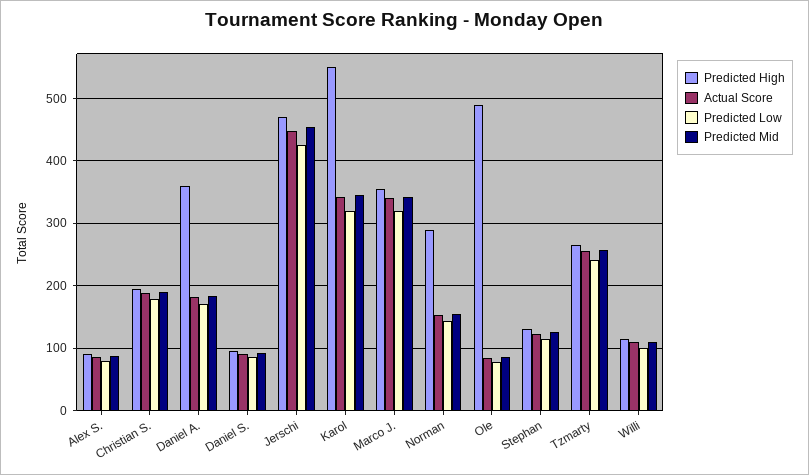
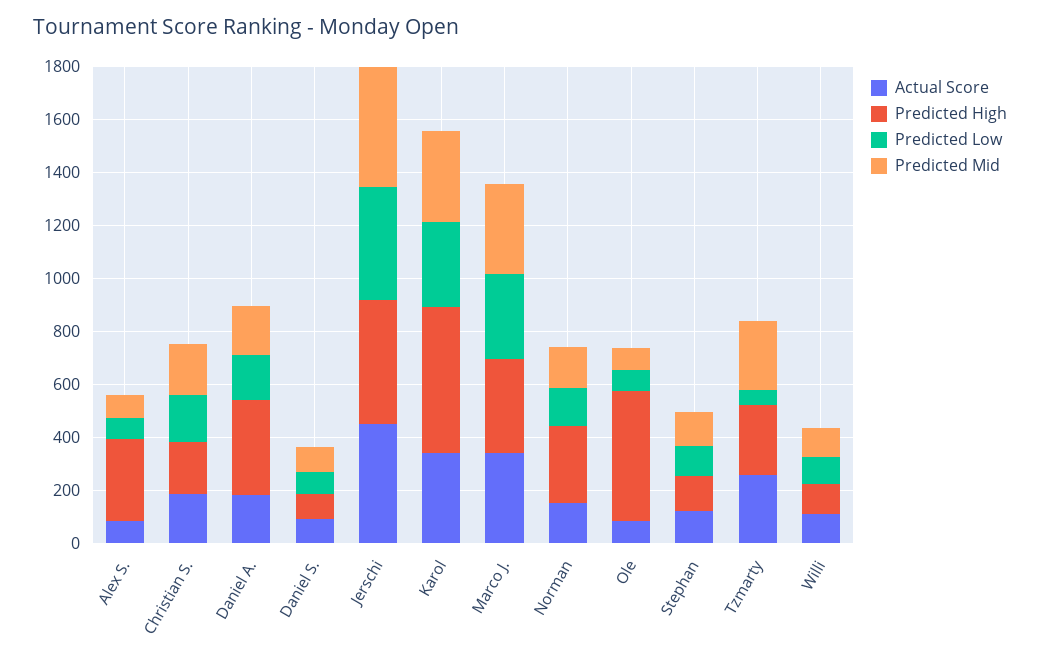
  {
    "Predicted High": {
-     "Alex S.": 90,
+     "Alex S.": 300,
      "Christian S.": 200,
      "Daniel A.": 360,
      "Daniel S.": 100,
      "Jerschi": 470,
      "Karol": 550,
      "Marco J.": 360,
      "Norman": 290,
      "Ole": 490,
      "Stephan": 130,
      "Tzmarty": 270,
      "Willi": 120
    },
    "Actual Score": {
      "Alex S.": 90,
      "Christian S.": 190,
      "Daniel A.": 180,
      "Daniel S.": 90,
      "Jerschi": 450,
      "Karol": 340,
      "Marco J.": 340,
      "Norman": 150,
      "Ole": 80,
      "Stephan": 120,
      "Tzmarty": 260,
      "Willi": 110
    },
    "Predicted Low": {
      "Alex S.": 80,
      "Christian S.": 180,
      "Daniel A.": 170,
      "Daniel S.": 90,
      "Jerschi": 430,
      "Karol": 320,
      "Marco J.": 320,
      "Norman": 140,
      "Ole": 80,
      "Stephan": 120,
-     "Tzmarty": 240,
+     "Tzmarty": 50,
      "Willi": 100
    },
    "Predicted Mid": {
      "Alex S.": 90,
      "Christian S.": 190,
      "Daniel A.": 180,
      "Daniel S.": 90,
      "Jerschi": 460,
      "Karol": 350,
      "Marco J.": 340,
      "Norman": 160,
      "Ole": 90,
      "Stephan": 130,
      "Tzmarty": 260,
      "Willi": 110
    }
  }

